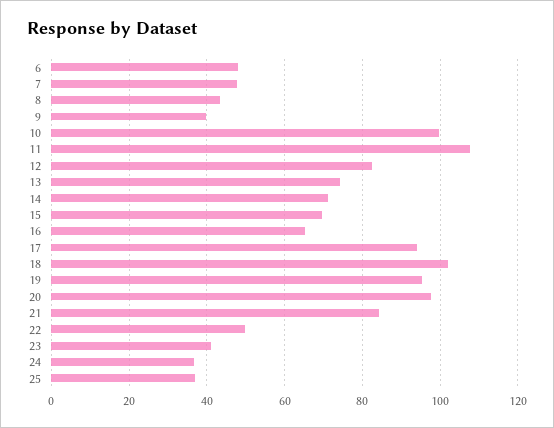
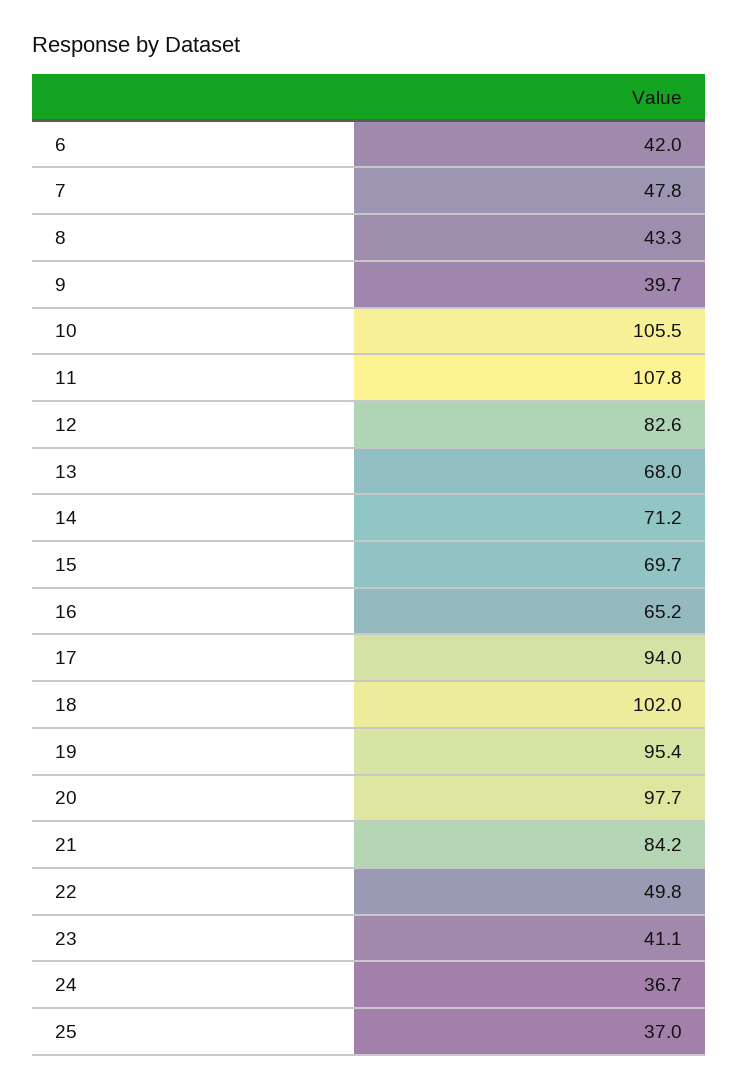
  {
-   "6": 48,
+   "6": 42,
    "7": 47.8,
    "8": 43.3,
    "9": 39.7,
-   "10": 100,
+   "10": 105.5,
    "11": 107.8,
    "12": 82.6,
-   "13": 74,
+   "13": 68,
    "14": 71.2,
    "15": 69.7,
    "16": 65.2,
    "17": 94,
    "18": 102,
    "19": 95.4,
    "20": 97.7,
    "21": 84.2,
    "22": 49.8,
    "23": 41.1,
    "24": 36.7,
    "25": 37
  }

